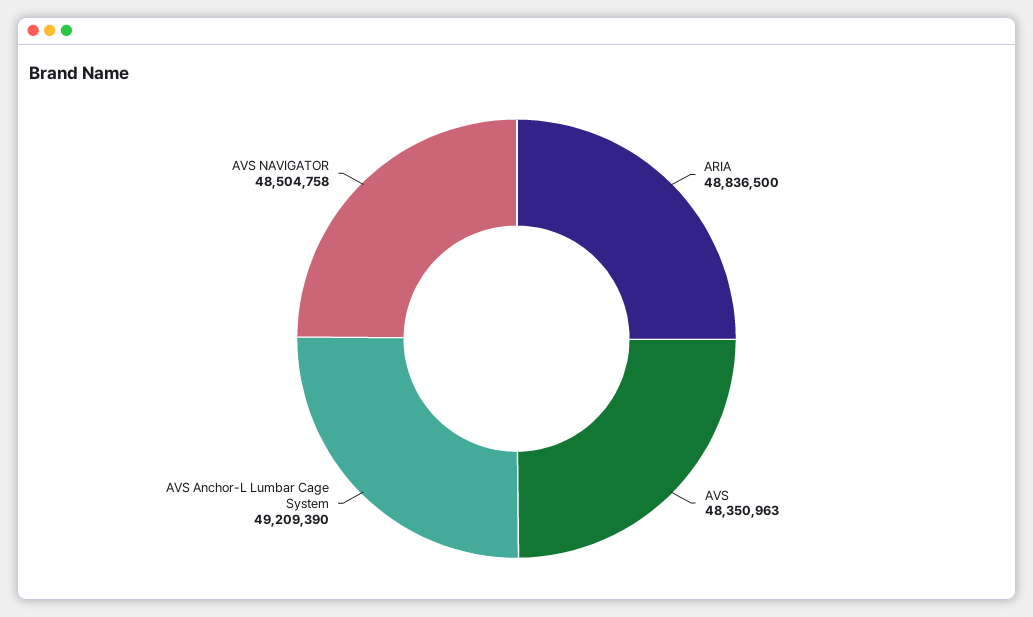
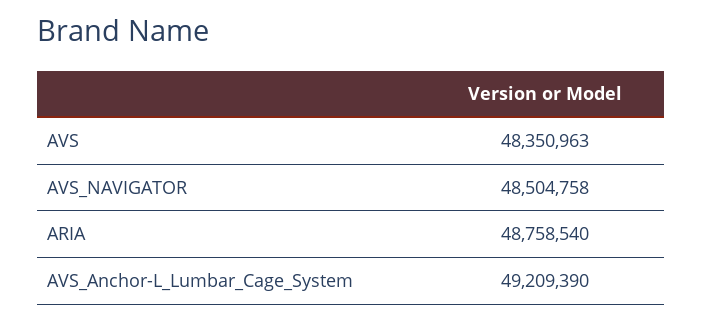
  {
-   "ARIA": 48836500,
+   "ARIA": 48758540,
    "AVS": 48350963,
    "AVS Anchor-L Lumbar Cage System": 49209390,
    "AVS NAVIGATOR": 48504758
  }

